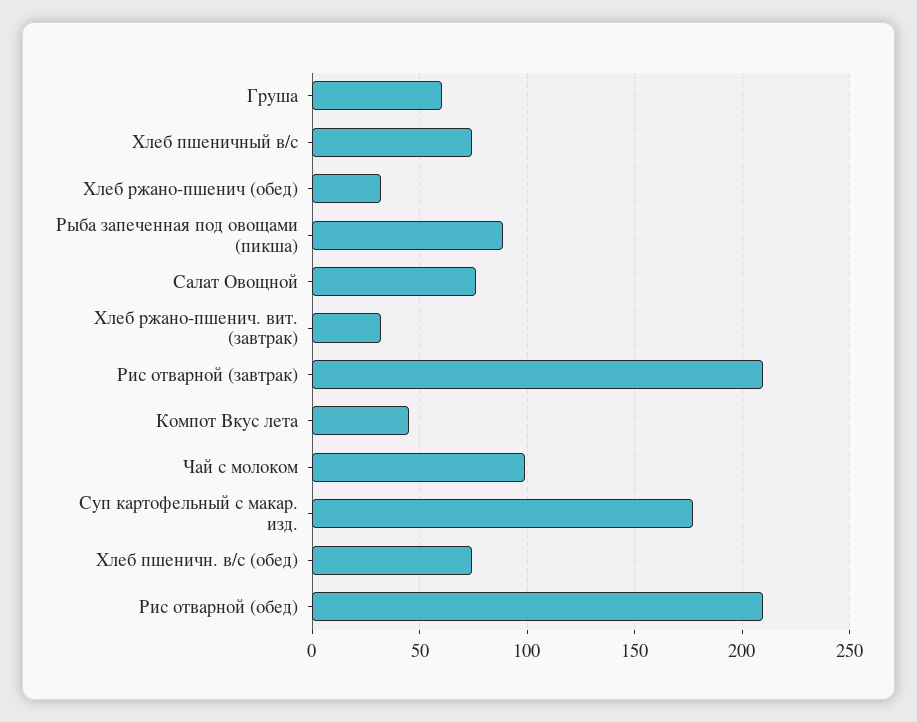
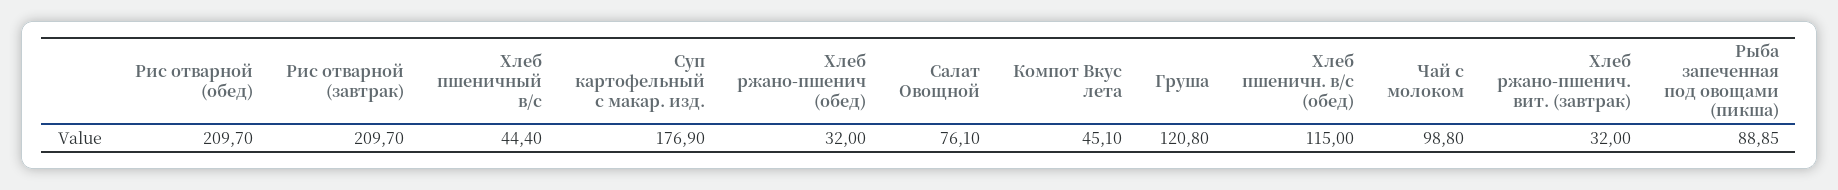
  {
-   "Груша": 60,
+   "Груша": 120.8,
-   "Хлеб пшеничный в/с": 75,
+   "Хлеб пшеничный в/с": 44.4,
    "Хлеб ржано-пшенич (обед)": 32,
    "Рыба запеченная под овощами (пикша)": 88.85,
    "Салат Овощной": 76.1,
    "Хлеб ржано-пшенич. вит. (завтрак)": 32,
    "Рис отварной (завтрак)": 209.7,
    "Компот Вкус лета": 45.1,
    "Чай с молоком": 98.8,
    "Суп картофельный с макар. изд.": 176.9,
-   "Хлеб пшеничн. в/с (обед)": 75,
+   "Хлеб пшеничн. в/с (обед)": 115,
    "Рис отварной (обед)": 209.7
  }

